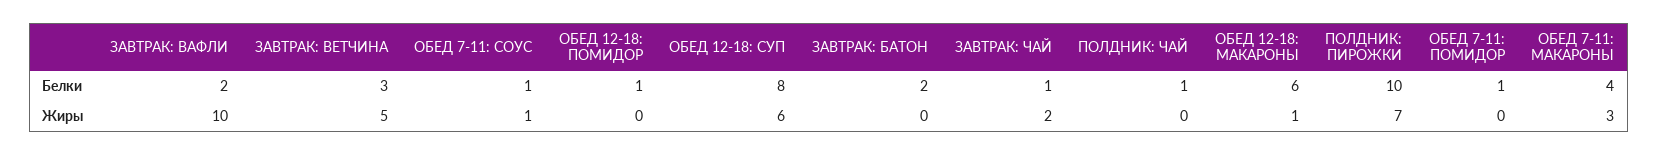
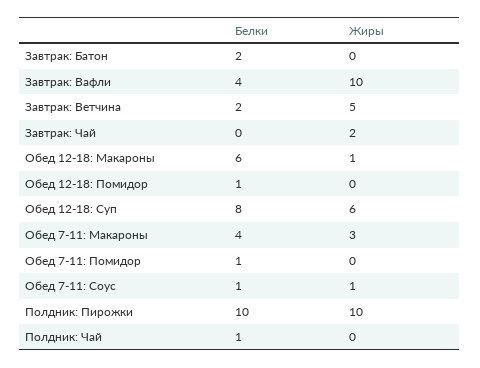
  {
    "ЗАВТРАК: ВАФЛИ": {
-     "Белки": 2,
+     "Белки": 4,
      "Жиры": 10
    },
    "ЗАВТРАК: ВЕТЧИНА": {
-     "Белки": 3,
+     "Белки": 2,
      "Жиры": 5
    },
    "ОБЕД 7-11: СОУС": {
      "Белки": 1,
      "Жиры": 1
    },
    "ОБЕД 12-18: ПОМИДОР": {
      "Белки": 1,
      "Жиры": 0
    },
    "ОБЕД 12-18: СУП": {
      "Белки": 8,
      "Жиры": 6
    },
    "ЗАВТРАК: БАТОН": {
      "Белки": 2,
      "Жиры": 0
    },
    "ЗАВТРАК: ЧАЙ": {
-     "Белки": 1,
+     "Белки": 0,
      "Жиры": 2
    },
    "ПОЛДНИК: ЧАЙ": {
      "Белки": 1,
      "Жиры": 0
    },
    "ОБЕД 12-18: МАКАРОНЫ": {
      "Белки": 6,
      "Жиры": 1
    },
    "ПОЛДНИК: ПИРОЖКИ": {
      "Белки": 10,
-     "Жиры": 7
+     "Жиры": 10
    },
    "ОБЕД 7-11: ПОМИДОР": {
      "Белки": 1,
      "Жиры": 0
    },
    "ОБЕД 7-11: МАКАРОНЫ": {
      "Белки": 4,
      "Жиры": 3
    }
  }

